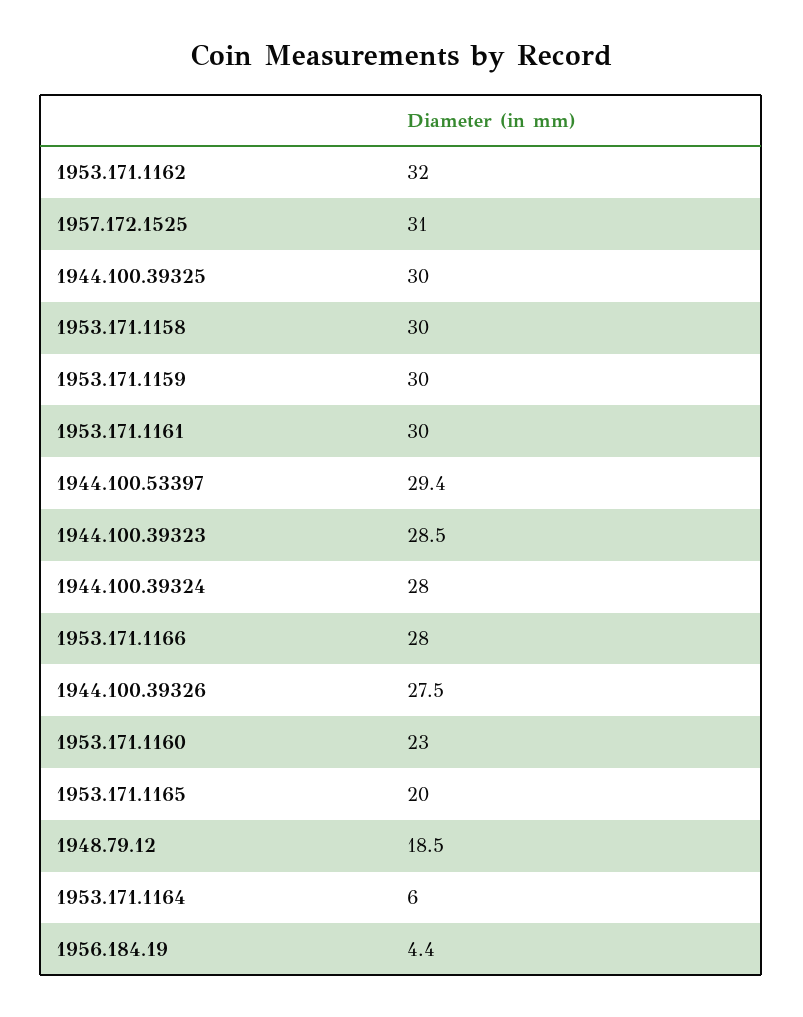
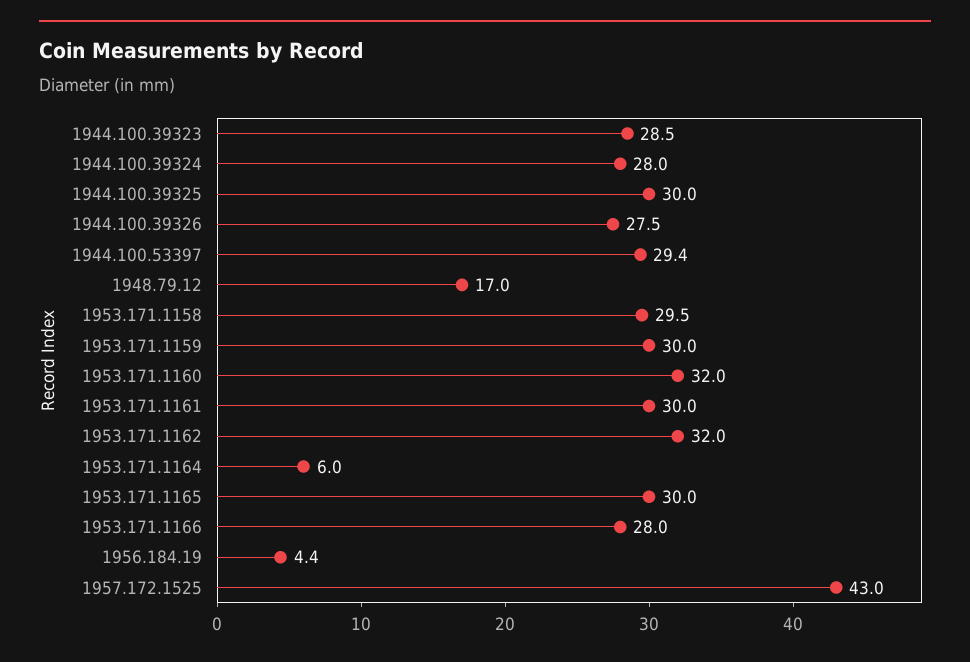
  {
    "1953.171.1162": 32,
-   "1957.172.1525": 31,
+   "1957.172.1525": 43,
    "1944.100.39325": 30,
-   "1953.171.1158": 30,
+   "1953.171.1158": 29.5,
    "1953.171.1159": 30,
    "1953.171.1161": 30,
    "1944.100.53397": 29.4,
    "1944.100.39323": 28.5,
    "1944.100.39324": 28,
    "1953.171.1166": 28,
    "1944.100.39326": 27.5,
-   "1953.171.1160": 23,
+   "1953.171.1160": 32,
-   "1953.171.1165": 20,
+   "1953.171.1165": 30,
-   "1948.79.12": 18.5,
+   "1948.79.12": 17,
    "1953.171.1164": 6,
    "1956.184.19": 4.4
  }

